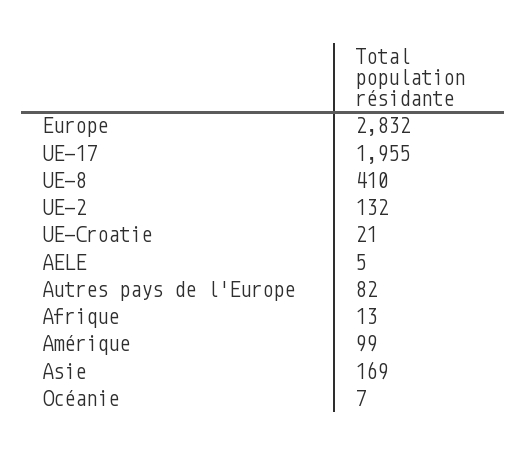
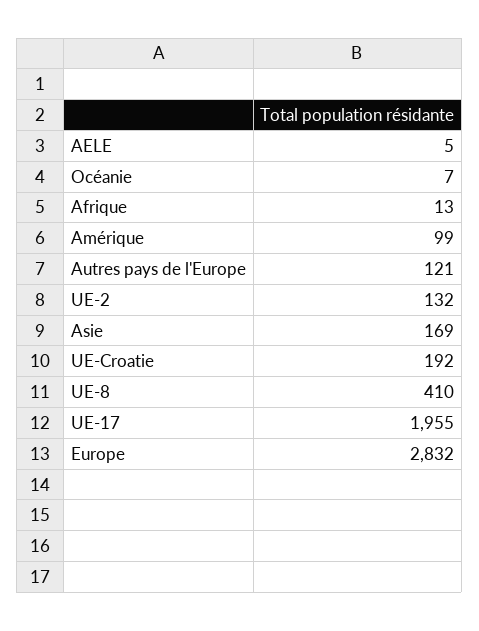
  {
    "Europe": 2832,
    "UE-17": 1955,
    "UE-8": 410,
    "UE-2": 132,
-   "UE-Croatie": 21,
+   "UE-Croatie": 192,
    "AELE": 5,
-   "Autres pays de l'Europe": 82,
+   "Autres pays de l'Europe": 121,
    "Afrique": 13,
    "Amérique": 99,
    "Asie": 169,
    "Océanie": 7
  }

